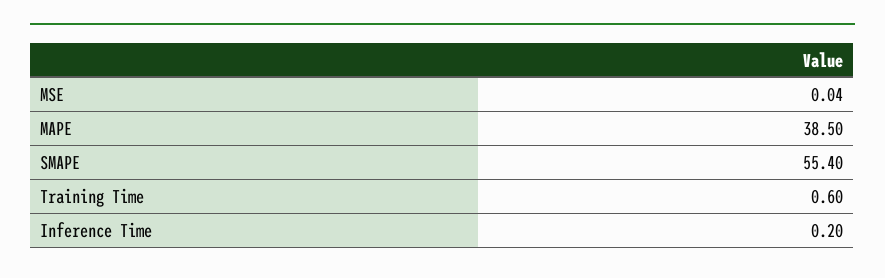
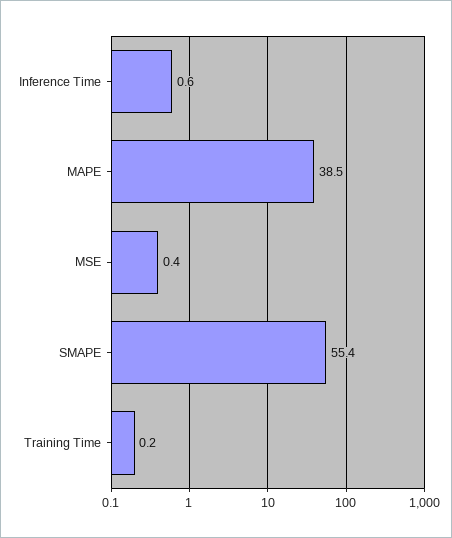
  {
-   "MSE": 0.04,
+   "MSE": 0.4,
    "MAPE": 38.5,
    "SMAPE": 55.4,
-   "Training Time": 0.6,
+   "Training Time": 0.2,
-   "Inference Time": 0.2
+   "Inference Time": 0.6
  }

